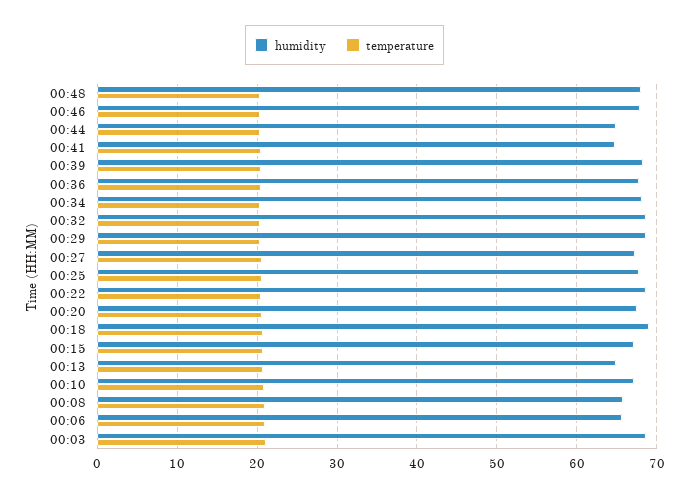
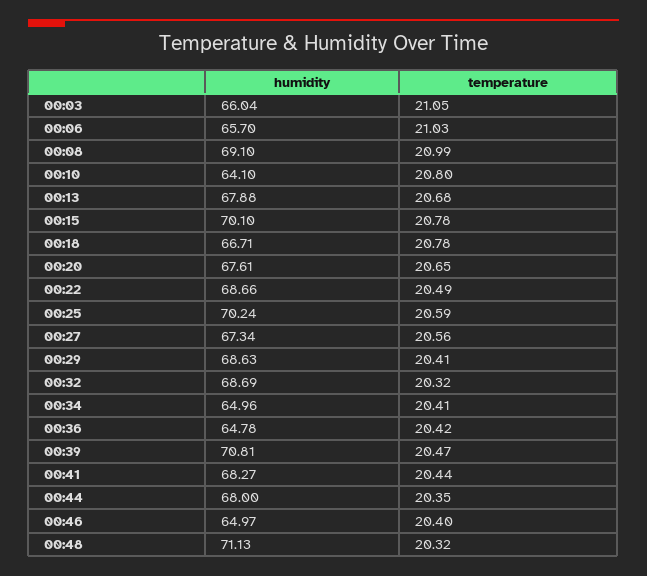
  {
    "humidity": {
-     "00:48": 68,
+     "00:48": 71.13,
-     "00:46": 68,
+     "00:46": 64.97,
-     "00:44": 65,
+     "00:44": 68,
-     "00:41": 65,
+     "00:41": 68.27,
-     "00:39": 68,
+     "00:39": 70.81,
-     "00:36": 68,
+     "00:36": 64.78,
-     "00:34": 68,
+     "00:34": 64.96,
      "00:32": 68.69,
      "00:29": 68.63,
      "00:27": 67.34,
-     "00:25": 68,
+     "00:25": 70.24,
      "00:22": 68.66,
      "00:20": 67.61,
-     "00:18": 69,
+     "00:18": 66.71,
-     "00:15": 67,
+     "00:15": 70.1,
-     "00:13": 65,
+     "00:13": 67.88,
-     "00:10": 67,
+     "00:10": 64.1,
-     "00:08": 66,
+     "00:08": 69.1,
      "00:06": 65.7,
-     "00:03": 69
+     "00:03": 66.04
    },
    "temperature": {
      "00:48": 20.32,
      "00:46": 20.4,
      "00:44": 20.35,
      "00:41": 20.44,
      "00:39": 20.47,
      "00:36": 20.42,
      "00:34": 20.41,
      "00:32": 20.32,
      "00:29": 20.41,
      "00:27": 20.56,
      "00:25": 20.59,
      "00:22": 20.49,
      "00:20": 20.65,
      "00:18": 20.78,
      "00:15": 20.78,
      "00:13": 20.68,
      "00:10": 20.8,
      "00:08": 20.99,
      "00:06": 21.03,
      "00:03": 21.05
    }
  }

